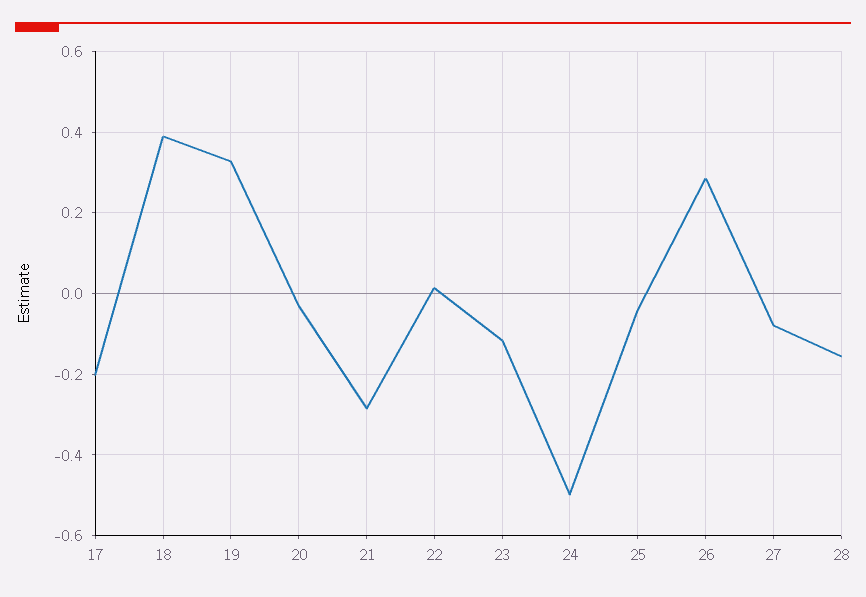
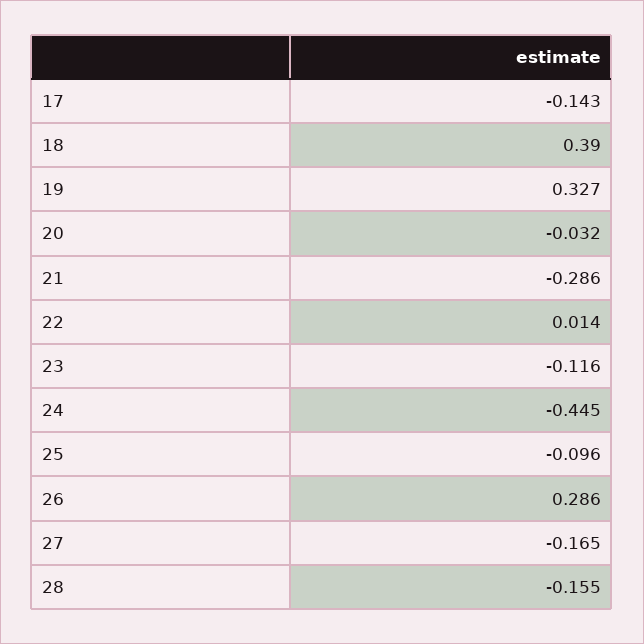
  {
-   "17": -0.2,
+   "17": -0.143,
    "18": 0.39,
    "19": 0.327,
    "20": -0.032,
    "21": -0.286,
    "22": 0.014,
    "23": -0.116,
-   "24": -0.5,
+   "24": -0.445,
-   "25": -0.04,
+   "25": -0.096,
    "26": 0.286,
-   "27": -0.08,
+   "27": -0.165,
    "28": -0.155
  }

